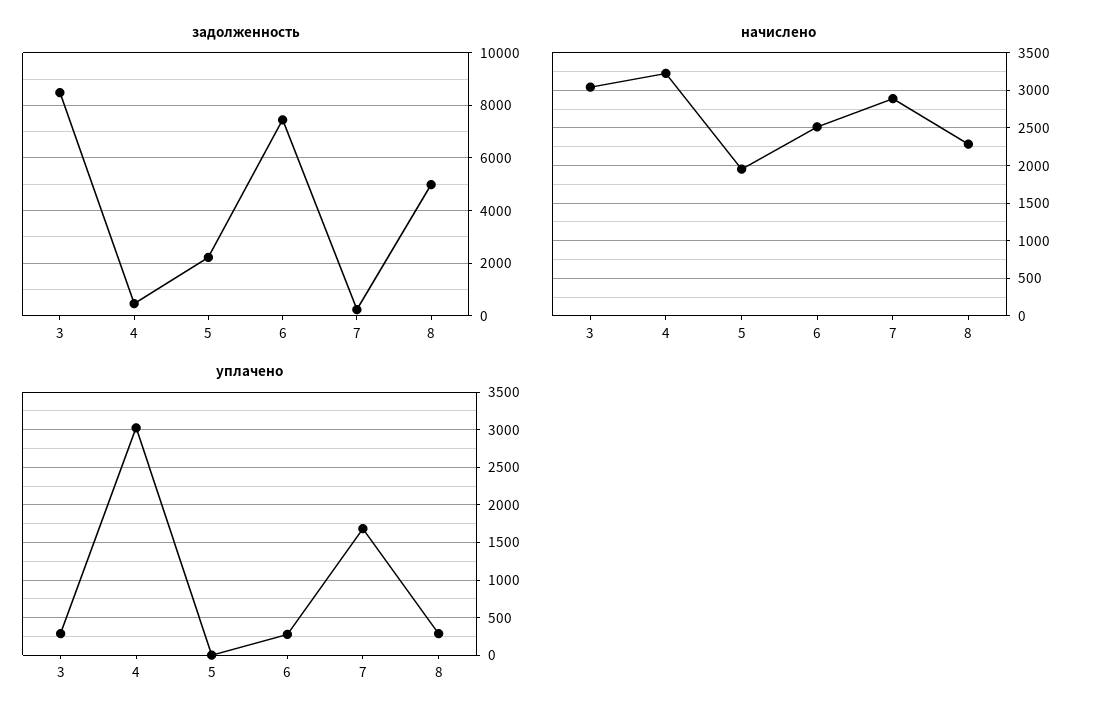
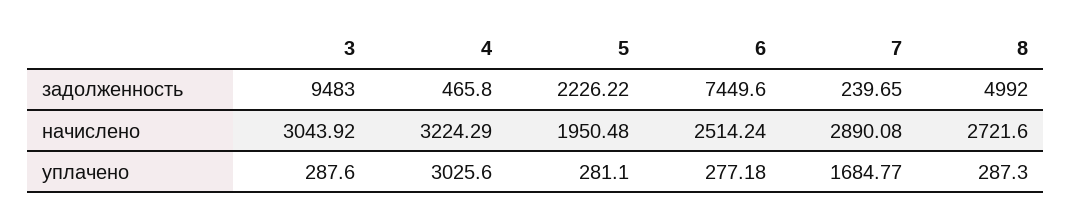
  {
    "задолженность": {
-     "3": 8500,
+     "3": 9483,
      "4": 465.8,
      "5": 2226.22,
      "6": 7449.6,
      "7": 239.65,
      "8": 4992
    },
    "начислено": {
      "3": 3043.92,
      "4": 3224.29,
      "5": 1950.48,
      "6": 2514.24,
      "7": 2890.08,
-     "8": 2300
+     "8": 2721.6
    },
    "уплачено": {
      "3": 287.6,
      "4": 3025.6,
-     "5": 0,
+     "5": 281.1,
      "6": 277.18,
      "7": 1684.77,
      "8": 287.3
    }
  }

